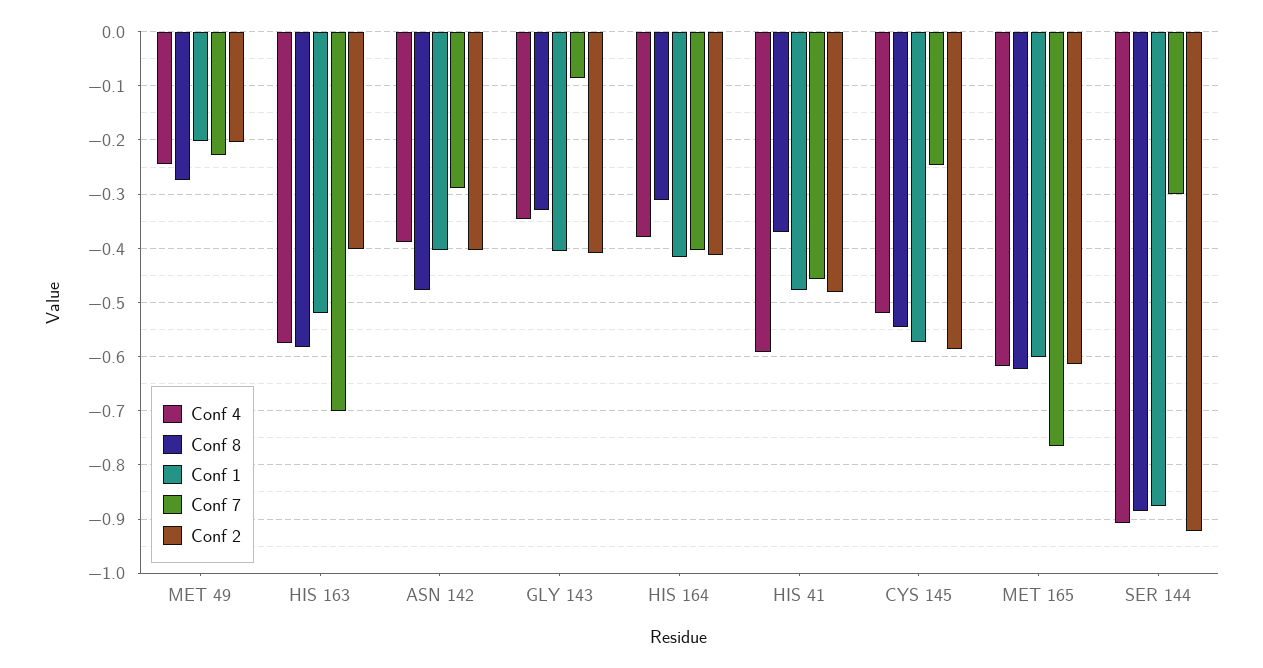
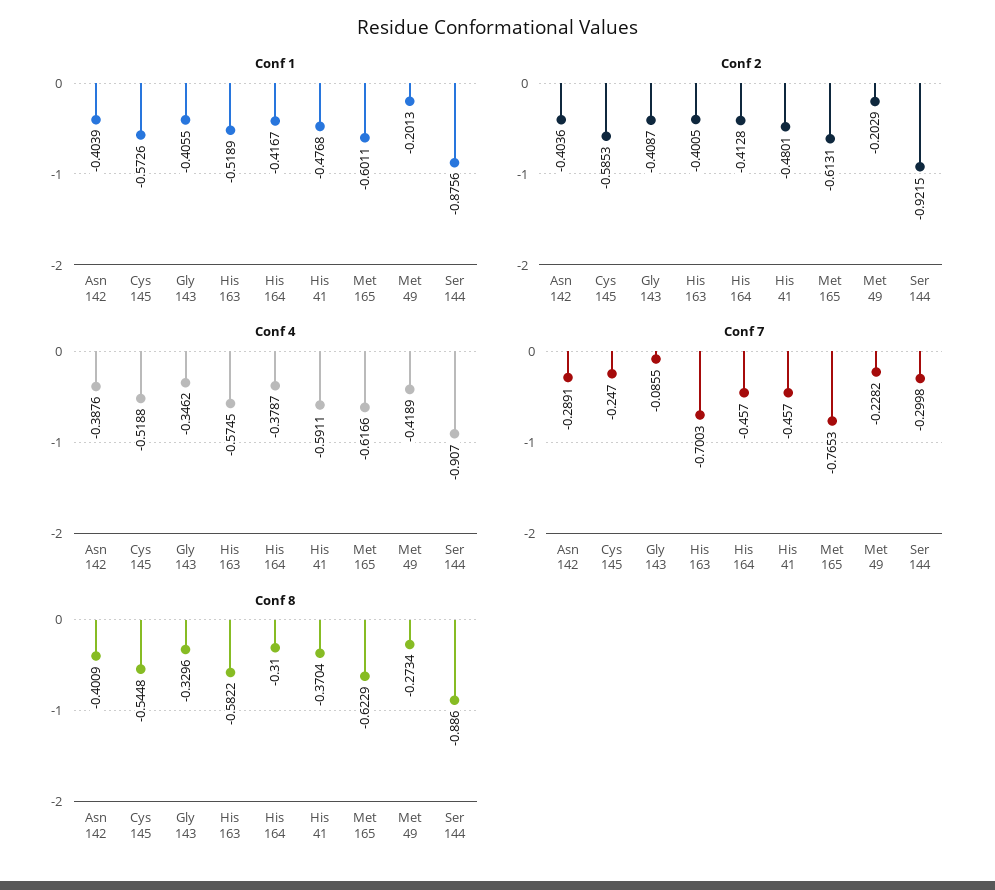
  {
    "Conf 4": {
-     "MET 49": -0.24,
+     "MET 49": -0.4189,
      "HIS 163": -0.5745,
      "ASN 142": -0.3876,
      "GLY 143": -0.3462,
      "HIS 164": -0.3787,
      "HIS 41": -0.5911,
      "CYS 145": -0.5188,
      "MET 165": -0.6166,
      "SER 144": -0.907
    },
    "Conf 8": {
      "MET 49": -0.2734,
      "HIS 163": -0.5822,
-     "ASN 142": -0.48,
+     "ASN 142": -0.4009,
      "GLY 143": -0.3296,
      "HIS 164": -0.31,
      "HIS 41": -0.3704,
      "CYS 145": -0.5448,
      "MET 165": -0.6229,
      "SER 144": -0.886
    },
    "Conf 1": {
      "MET 49": -0.2013,
      "HIS 163": -0.5189,
      "ASN 142": -0.4039,
      "GLY 143": -0.4055,
      "HIS 164": -0.4167,
      "HIS 41": -0.4768,
      "CYS 145": -0.5726,
      "MET 165": -0.6011,
      "SER 144": -0.8756
    },
    "Conf 7": {
      "MET 49": -0.2282,
      "HIS 163": -0.7003,
      "ASN 142": -0.2891,
      "GLY 143": -0.0855,
-     "HIS 164": -0.4,
+     "HIS 164": -0.457,
      "HIS 41": -0.457,
      "CYS 145": -0.247,
      "MET 165": -0.7653,
      "SER 144": -0.2998
    },
    "Conf 2": {
      "MET 49": -0.2029,
      "HIS 163": -0.4005,
      "ASN 142": -0.4036,
      "GLY 143": -0.4087,
      "HIS 164": -0.4128,
      "HIS 41": -0.4801,
      "CYS 145": -0.5853,
      "MET 165": -0.6131,
      "SER 144": -0.9215
    }
  }

